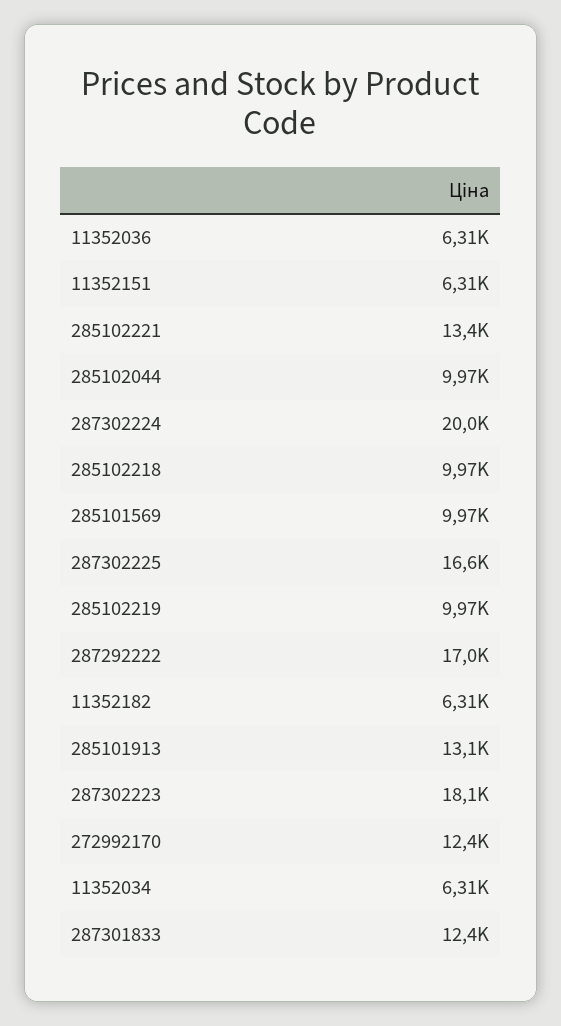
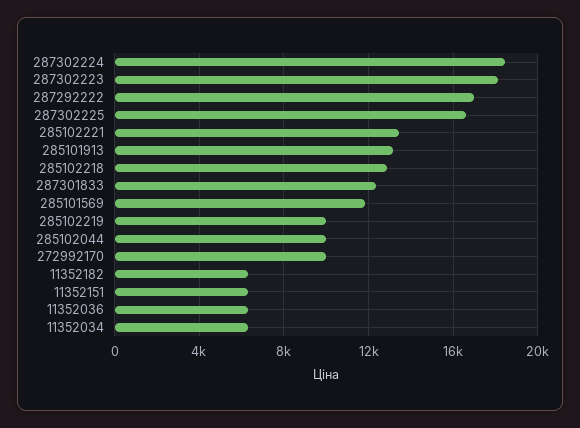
  {
    "11352036": 6310,
    "11352151": 6310,
    "285102221": 13400,
    "285102044": 9970,
-   "287302224": 20000,
+   "287302224": 18500,
-   "285102218": 9970,
+   "285102218": 13000,
-   "285101569": 9970,
+   "285101569": 12000,
    "287302225": 16600,
    "285102219": 9970,
    "287292222": 17000,
    "11352182": 6310,
    "285101913": 13100,
    "287302223": 18100,
-   "272992170": 12400,
+   "272992170": 10000,
    "11352034": 6310,
    "287301833": 12400
  }

